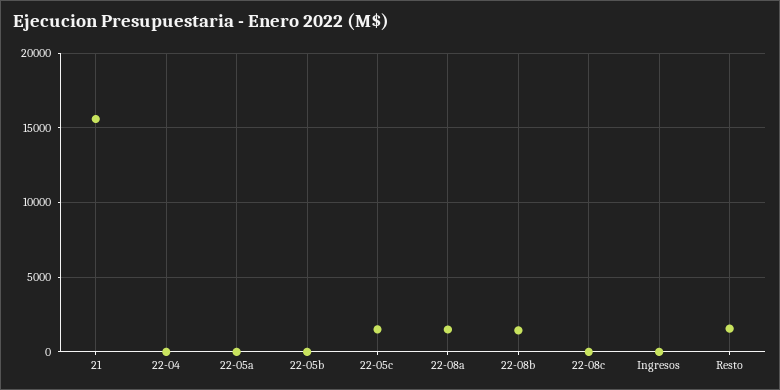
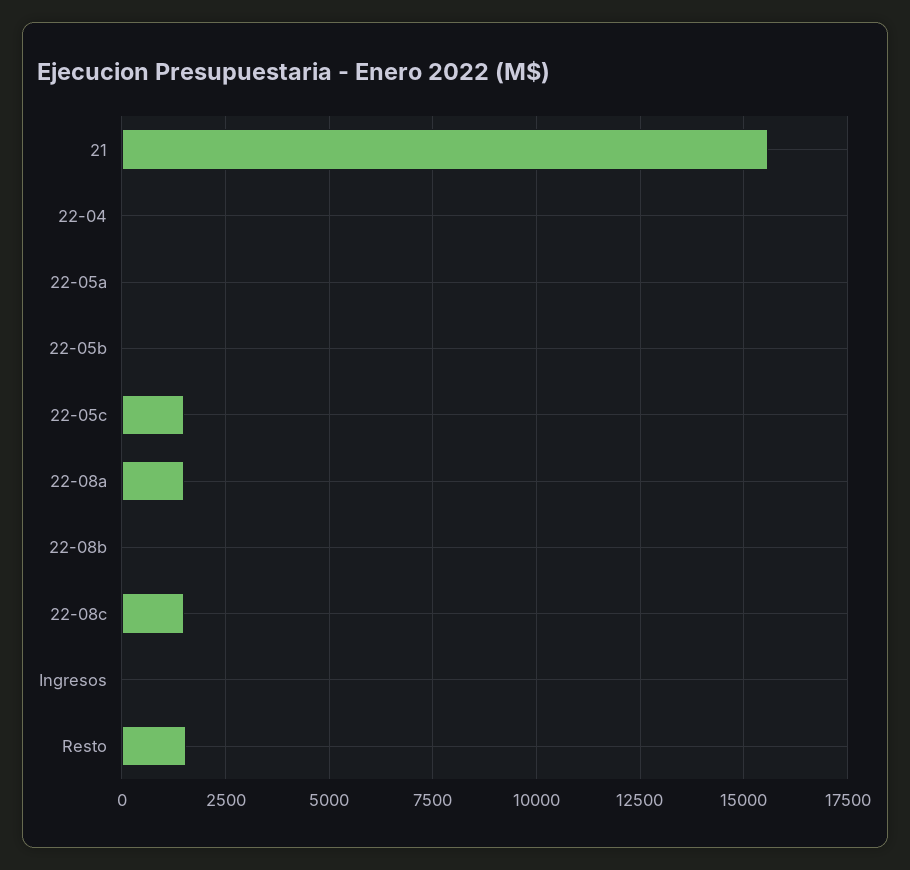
  {
    "21": 15500,
    "22-04": 0,
    "22-05a": 0,
    "22-05b": 0,
    "22-05c": 1500,
    "22-08a": 1500,
-   "22-08b": 1500,
+   "22-08b": 0,
-   "22-08c": 0,
+   "22-08c": 1500,
    "Ingresos": 0,
    "Resto": 1500
  }

